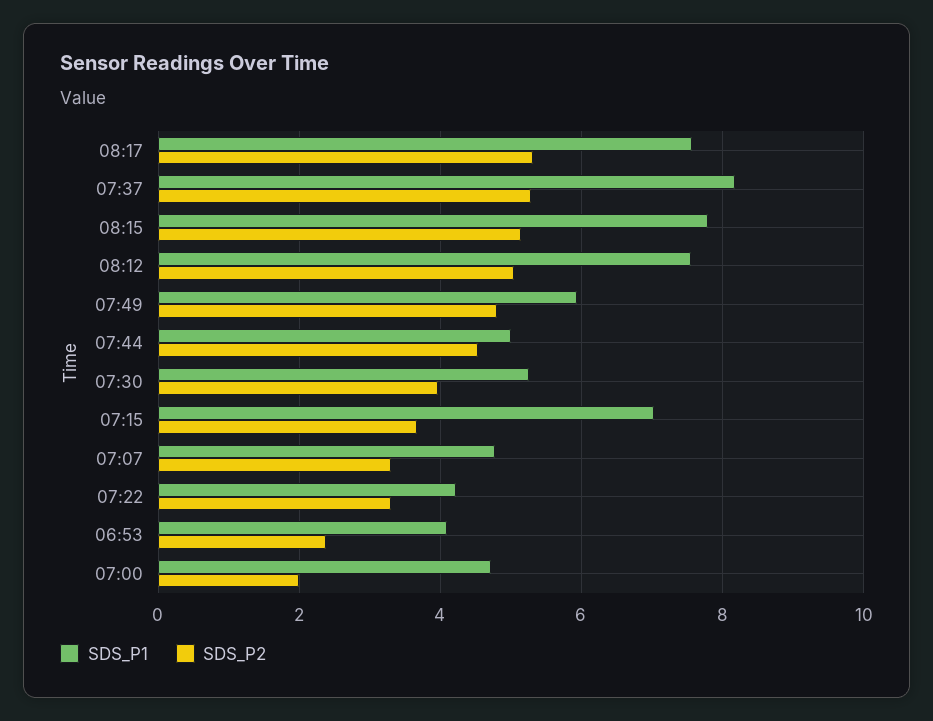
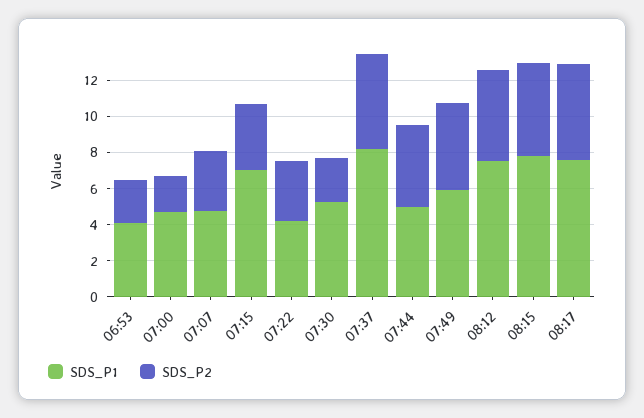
  {
    "SDS_P1": {
      "08:17": 7.6,
      "07:37": 8.2,
      "08:15": 7.8,
      "08:12": 7.6,
      "07:49": 6,
      "07:44": 5,
      "07:30": 5.2,
      "07:15": 7,
      "07:07": 4.8,
      "07:22": 4.2,
      "06:53": 4.2,
      "07:00": 4.8
    },
    "SDS_P2": {
      "08:17": 5.4,
      "07:37": 5.2,
      "08:15": 5.2,
      "08:12": 5,
      "07:49": 4.8,
      "07:44": 4.6,
-     "07:30": 4,
+     "07:30": 2.5,
      "07:15": 3.6,
      "07:07": 3.4,
      "07:22": 3.4,
      "06:53": 2.4,
      "07:00": 2
    }
  }

